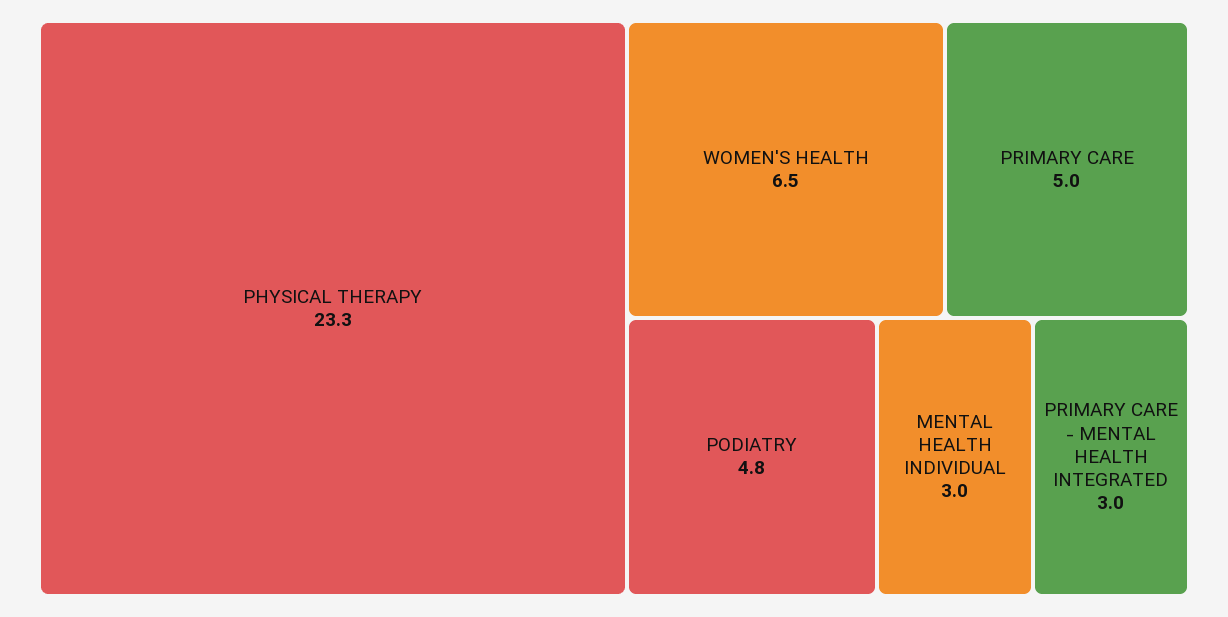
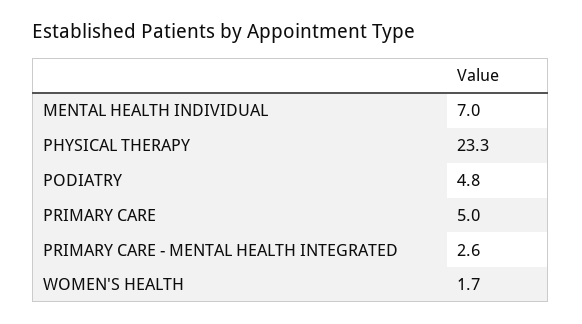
  {
    "PHYSICAL THERAPY": 23.3,
-   "WOMEN'S HEALTH": 6.5,
+   "WOMEN'S HEALTH": 1.7,
    "PRIMARY CARE": 5,
    "PODIATRY": 4.8,
-   "MENTAL HEALTH INDIVIDUAL": 3,
+   "MENTAL HEALTH INDIVIDUAL": 7,
-   "PRIMARY CARE - MENTAL HEALTH INTEGRATED": 3
+   "PRIMARY CARE - MENTAL HEALTH INTEGRATED": 2.6
  }

